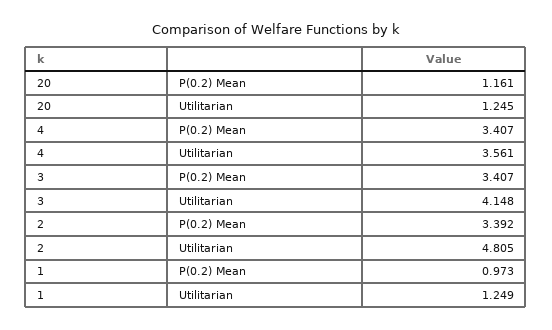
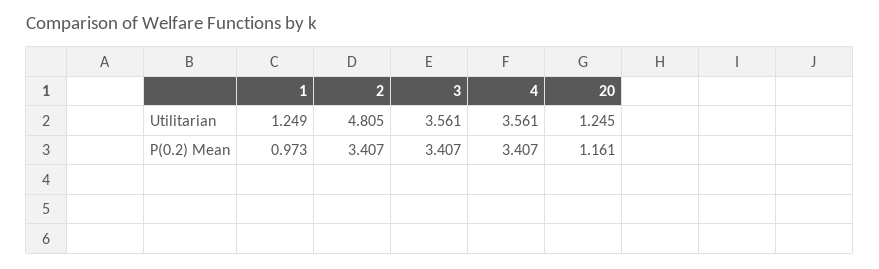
  {
    "20": {
      "P(0.2) Mean": 1.161,
      "Utilitarian": 1.245
    },
    "4": {
      "P(0.2) Mean": 3.407,
      "Utilitarian": 3.561
    },
    "3": {
      "P(0.2) Mean": 3.407,
-     "Utilitarian": 4.148
+     "Utilitarian": 3.561
    },
    "2": {
-     "P(0.2) Mean": 3.392,
+     "P(0.2) Mean": 3.407,
      "Utilitarian": 4.805
    },
    "1": {
      "P(0.2) Mean": 0.973,
      "Utilitarian": 1.249
    }
  }

